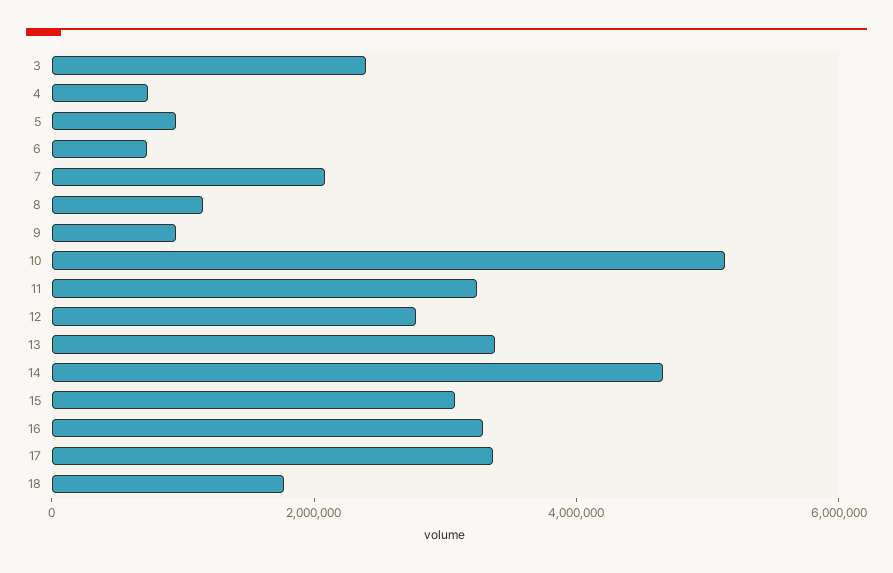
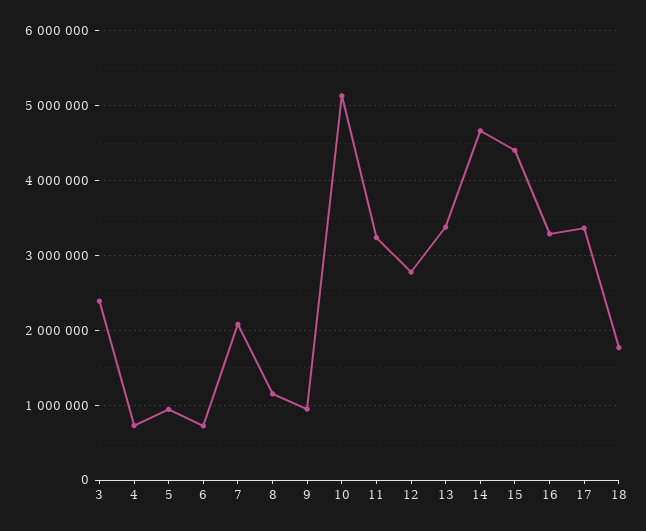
  {
    "3": 2400000,
    "4": 700000,
    "5": 900000,
    "6": 700000,
    "7": 2100000,
    "8": 1200000,
    "9": 900000,
    "10": 5100000,
    "11": 3200000,
    "12": 2800000,
    "13": 3400000,
    "14": 4700000,
-   "15": 3000000,
+   "15": 4400000,
    "16": 3300000,
    "17": 3400000,
    "18": 1800000
  }

